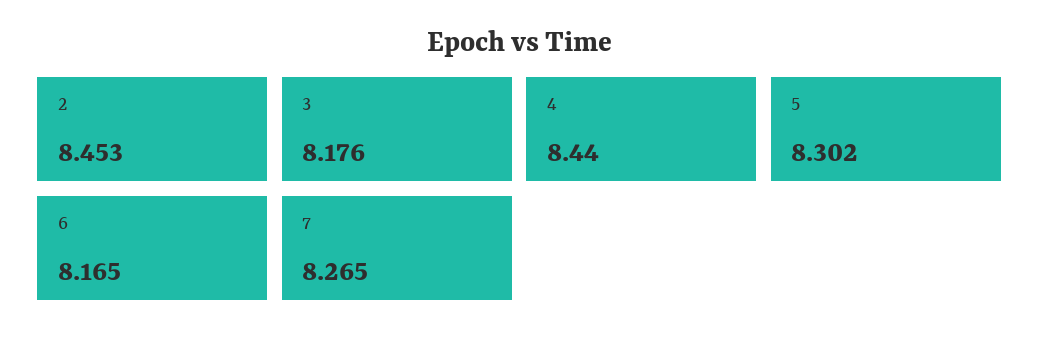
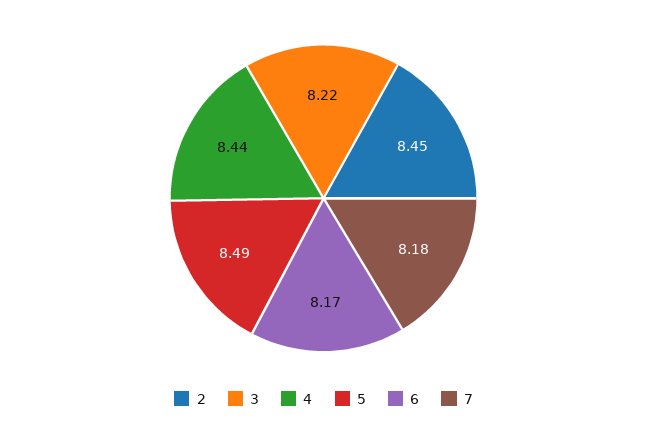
  {
    "2": 8.453,
-   "3": 8.176,
+   "3": 8.22,
    "4": 8.44,
-   "5": 8.302,
+   "5": 8.49,
    "6": 8.165,
-   "7": 8.265
+   "7": 8.18
  }

